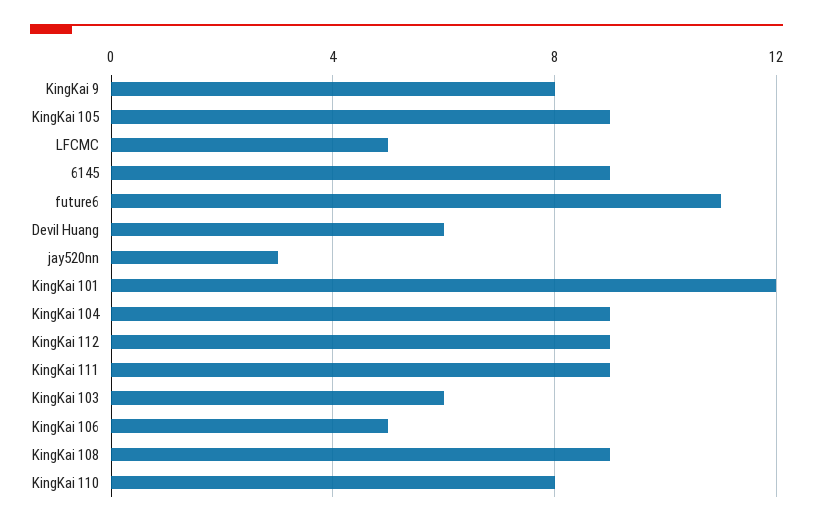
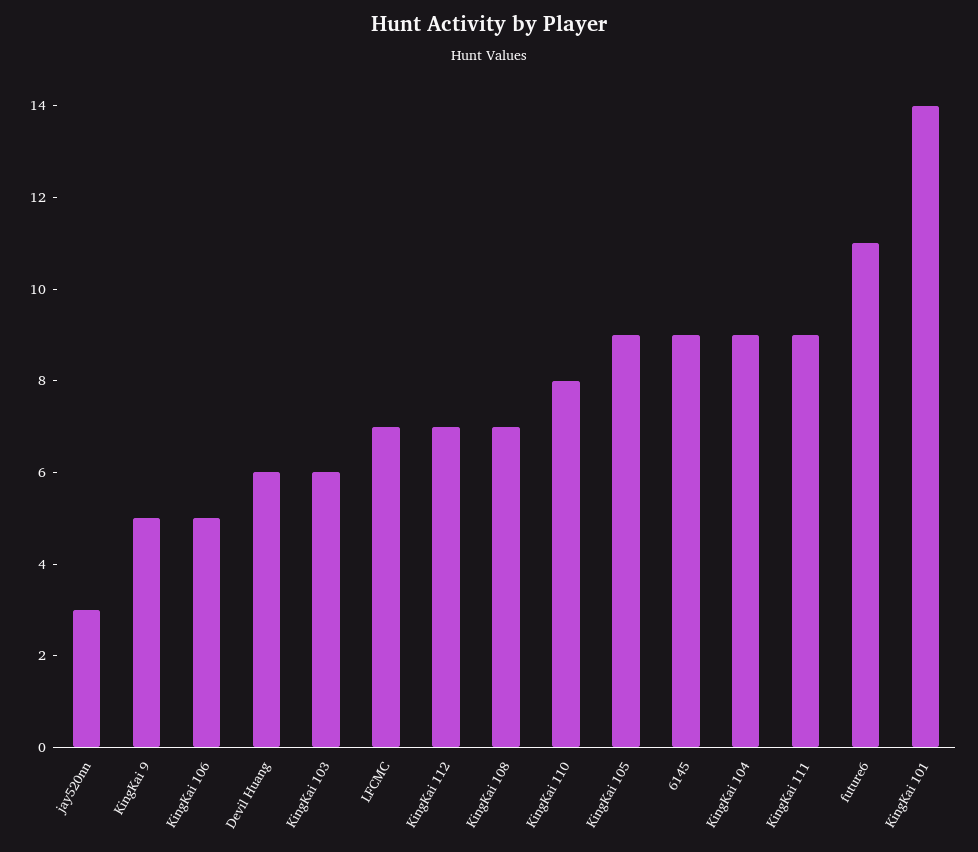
  {
-   "KingKai 9": 8,
+   "KingKai 9": 5,
    "KingKai 105": 9,
-   "LFCMC": 5,
+   "LFCMC": 7,
    "6145": 9,
    "future6": 11,
    "Devil Huang": 6,
    "jay520nn": 3,
-   "KingKai 101": 12,
+   "KingKai 101": 14,
    "KingKai 104": 9,
-   "KingKai 112": 9,
+   "KingKai 112": 7,
    "KingKai 111": 9,
    "KingKai 103": 6,
    "KingKai 106": 5,
-   "KingKai 108": 9,
+   "KingKai 108": 7,
    "KingKai 110": 8
  }

